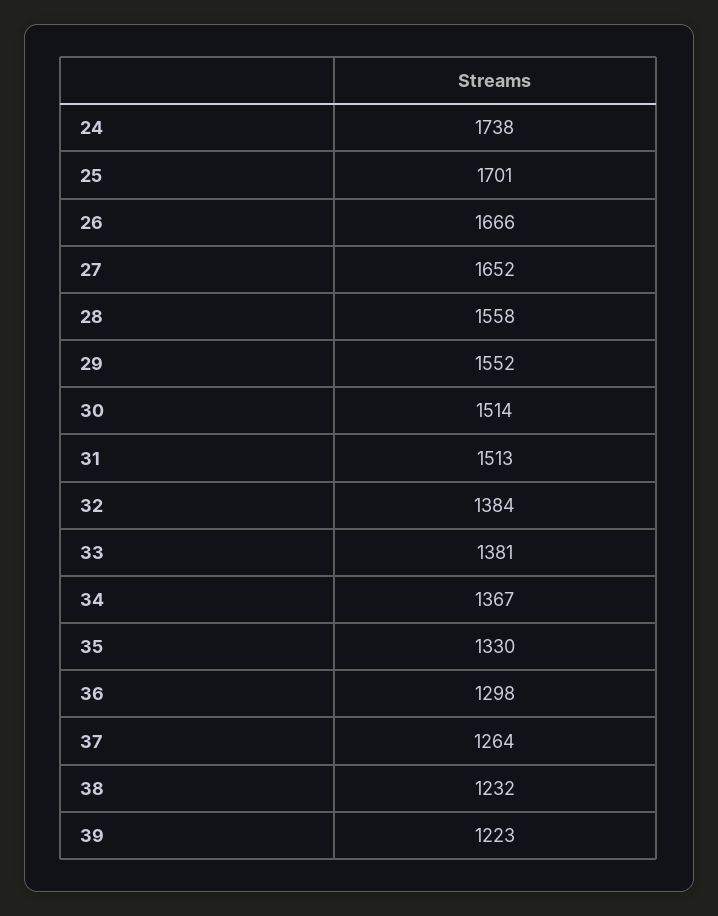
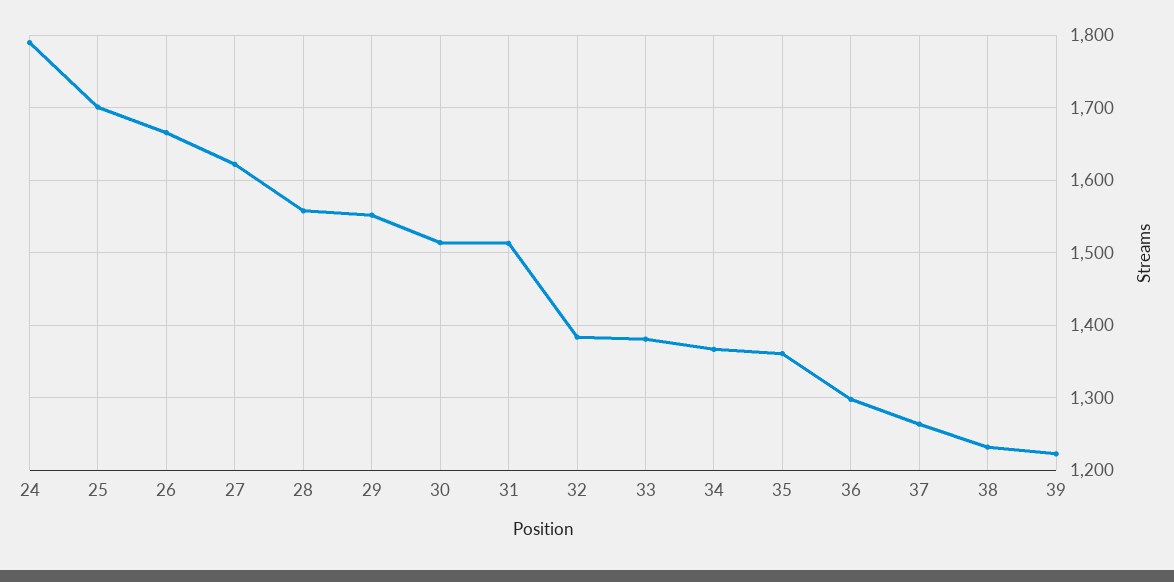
  {
-   "24": 1738,
+   "24": 1790,
    "25": 1701,
    "26": 1666,
-   "27": 1652,
+   "27": 1620,
    "28": 1558,
    "29": 1552,
    "30": 1514,
    "31": 1513,
    "32": 1384,
    "33": 1381,
    "34": 1367,
-   "35": 1330,
+   "35": 1360,
    "36": 1298,
    "37": 1264,
    "38": 1232,
    "39": 1223
  }

